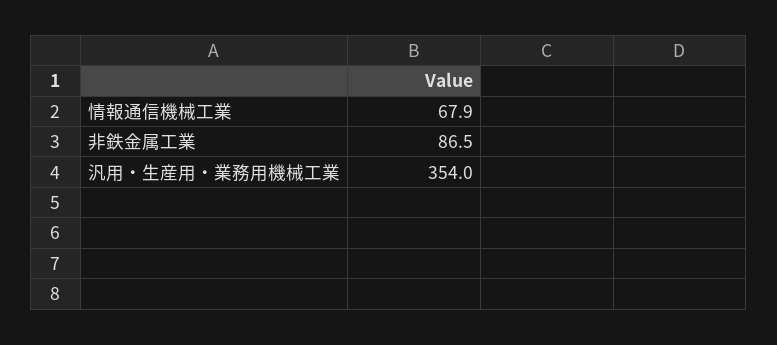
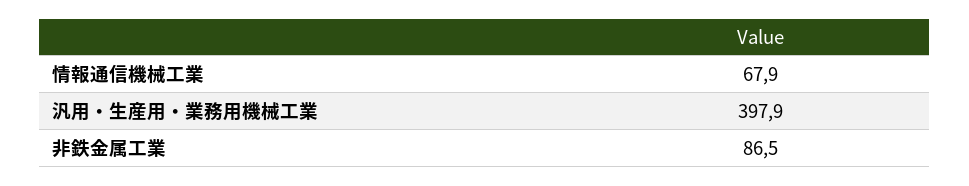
  {
    "情報通信機械工業": 67.9,
    "非鉄金属工業": 86.5,
-   "汎用・生産用・業務用機械工業": 354
+   "汎用・生産用・業務用機械工業": 397.9
  }

